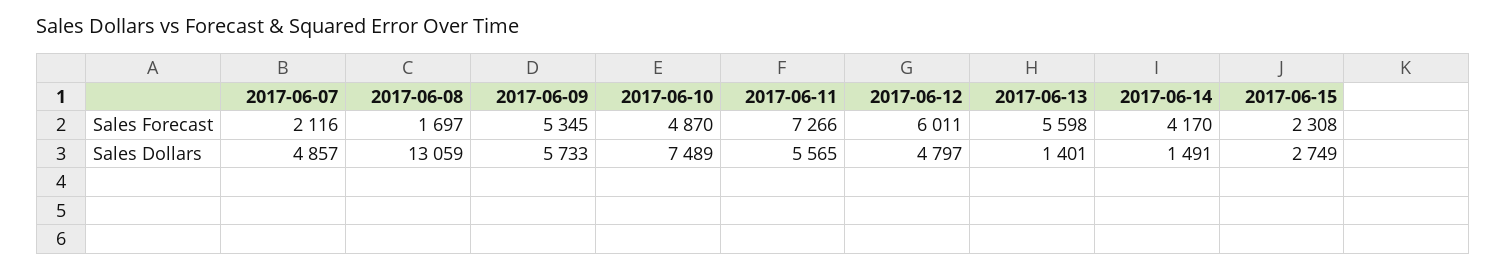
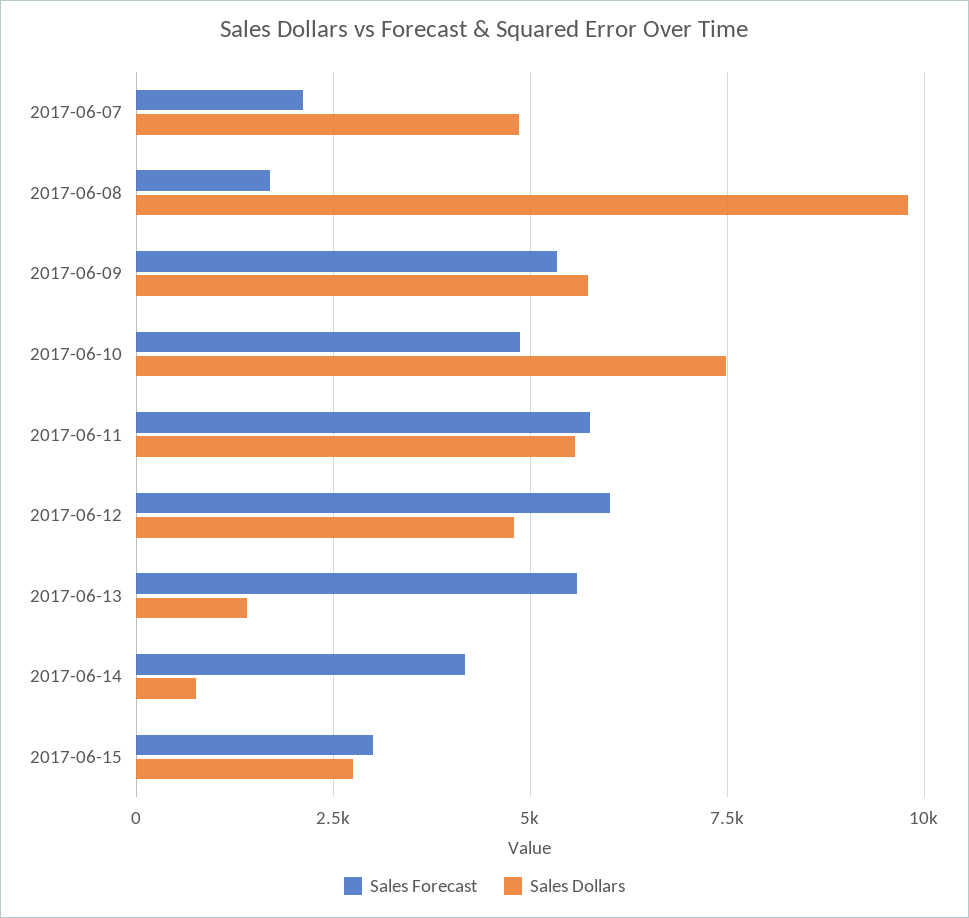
  {
    "Sales Forecast": {
      "2017-06-07": 2116,
      "2017-06-08": 1697,
      "2017-06-09": 5345,
      "2017-06-10": 4870,
-     "2017-06-11": 7266,
+     "2017-06-11": 5750,
      "2017-06-12": 6011,
      "2017-06-13": 5598,
      "2017-06-14": 4170,
-     "2017-06-15": 2308
+     "2017-06-15": 3000
    },
    "Sales Dollars": {
      "2017-06-07": 4857,
-     "2017-06-08": 13059,
+     "2017-06-08": 9750,
      "2017-06-09": 5733,
      "2017-06-10": 7489,
      "2017-06-11": 5565,
      "2017-06-12": 4797,
      "2017-06-13": 1401,
-     "2017-06-14": 1491,
+     "2017-06-14": 750,
      "2017-06-15": 2749
    }
  }

